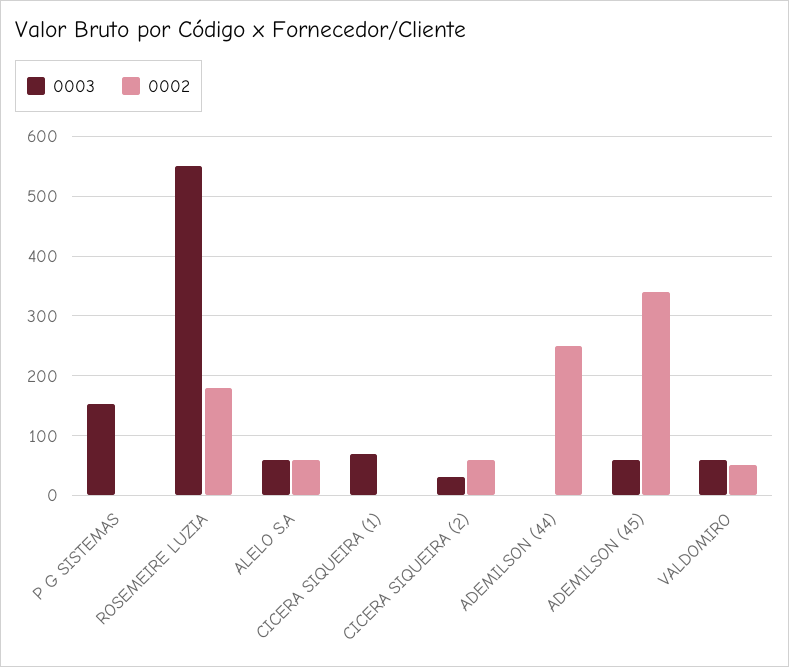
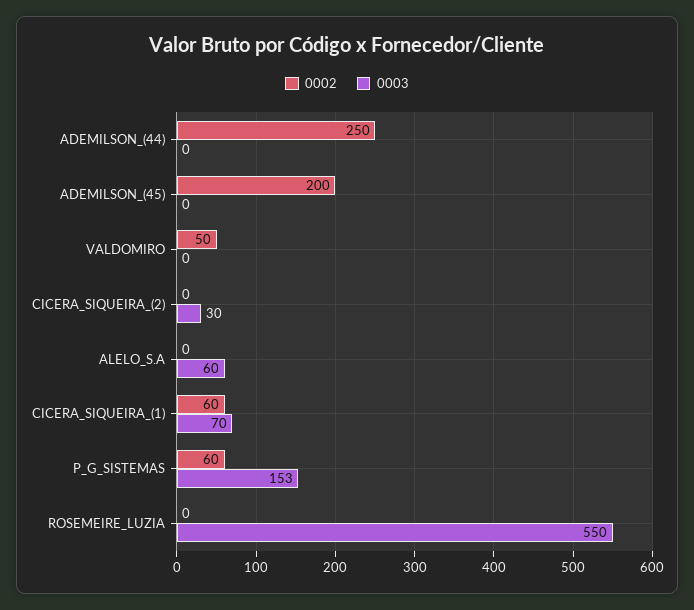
  {
    "0003": {
      "P G SISTEMAS": 153,
      "ROSEMEIRE LUZIA": 550,
      "ALELO S.A": 60,
      "CICERA SIQUEIRA (1)": 70,
      "CICERA SIQUEIRA (2)": 30,
      "ADEMILSON (44)": 0,
-     "ADEMILSON (45)": 60,
+     "ADEMILSON (45)": 0,
-     "VALDOMIRO": 60
+     "VALDOMIRO": 0
    },
    "0002": {
-     "P G SISTEMAS": 0,
+     "P G SISTEMAS": 60,
-     "ROSEMEIRE LUZIA": 180,
+     "ROSEMEIRE LUZIA": 0,
-     "ALELO S.A": 60,
+     "ALELO S.A": 0,
-     "CICERA SIQUEIRA (1)": 0,
+     "CICERA SIQUEIRA (1)": 60,
-     "CICERA SIQUEIRA (2)": 60,
+     "CICERA SIQUEIRA (2)": 0,
      "ADEMILSON (44)": 250,
-     "ADEMILSON (45)": 340,
+     "ADEMILSON (45)": 200,
      "VALDOMIRO": 50
    }
  }

